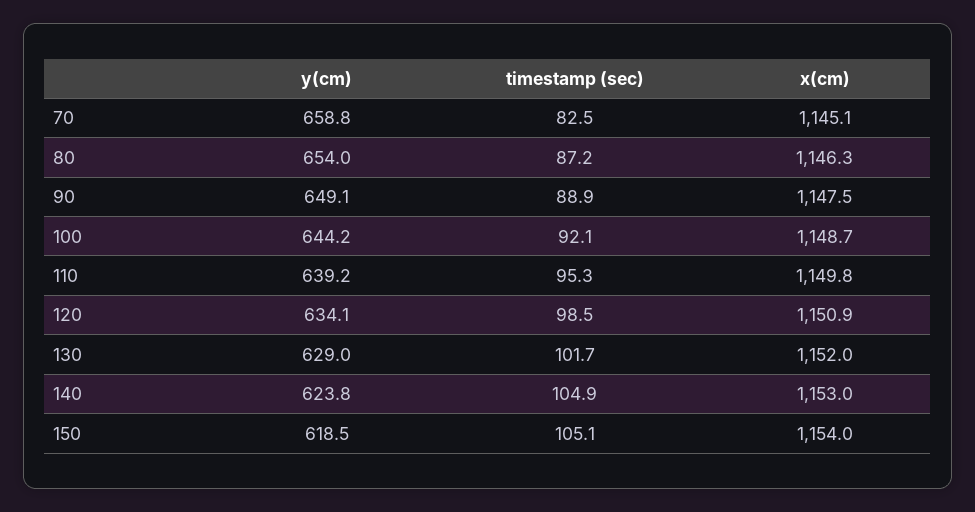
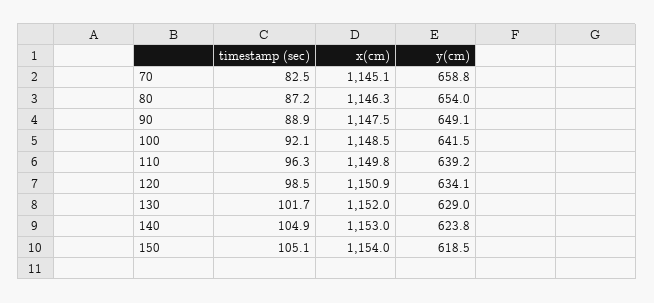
  {
    "y(cm)": {
      "70": 658.8,
      "80": 654,
      "90": 649.1,
-     "100": 644.2,
+     "100": 641.5,
      "110": 639.2,
      "120": 634.1,
      "130": 629,
      "140": 623.8,
      "150": 618.5
    },
    "timestamp (sec)": {
      "70": 82.5,
      "80": 87.2,
      "90": 88.9,
      "100": 92.1,
-     "110": 95.3,
+     "110": 96.3,
      "120": 98.5,
      "130": 101.7,
      "140": 104.9,
      "150": 105.1
    },
    "x(cm)": {
      "70": 1145.1,
      "80": 1146.3,
      "90": 1147.5,
-     "100": 1148.7,
+     "100": 1148.5,
      "110": 1149.8,
      "120": 1150.9,
      "130": 1152,
      "140": 1153,
      "150": 1154
    }
  }

